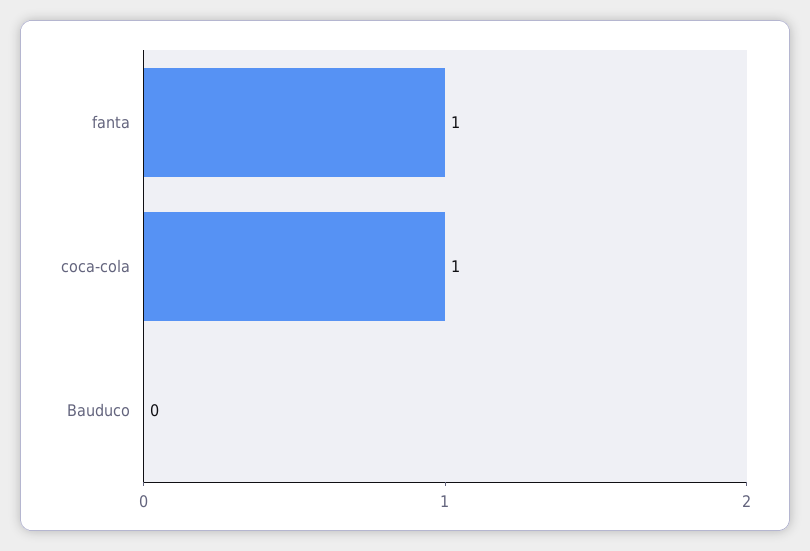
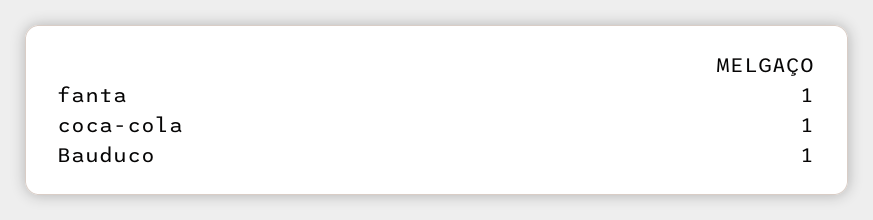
  {
    "fanta": 1,
    "coca-cola": 1,
-   "Bauduco": 0
+   "Bauduco": 1
  }

